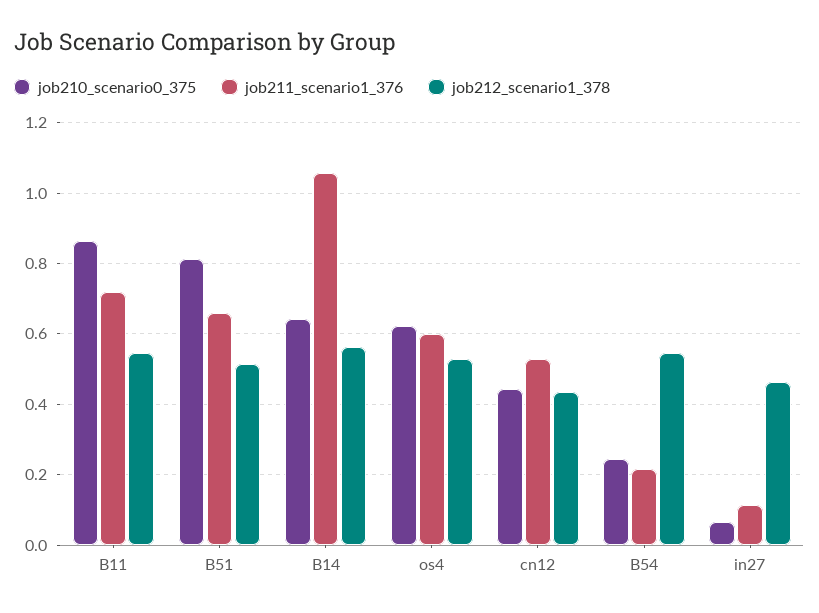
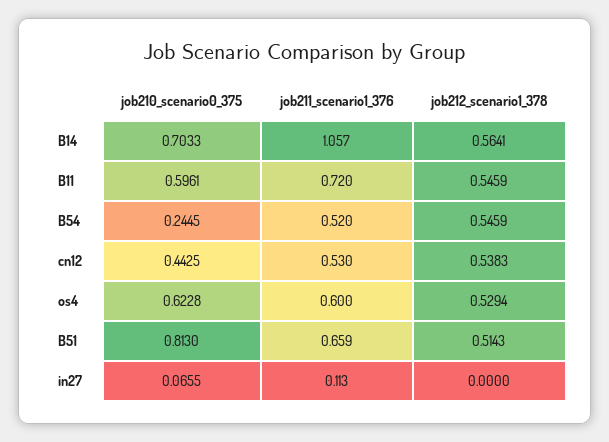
  {
    "job210_scenario0_375": {
-     "B11": 0.86,
+     "B11": 0.5961,
      "B51": 0.813,
-     "B14": 0.64,
+     "B14": 0.7033,
      "os4": 0.6228,
      "cn12": 0.4425,
      "B54": 0.2445,
      "in27": 0.0655
    },
    "job211_scenario1_376": {
      "B11": 0.72,
      "B51": 0.659,
      "B14": 1.057,
      "os4": 0.6,
      "cn12": 0.53,
-     "B54": 0.22,
+     "B54": 0.52,
      "in27": 0.113
    },
    "job212_scenario1_378": {
      "B11": 0.5459,
      "B51": 0.5143,
      "B14": 0.5641,
      "os4": 0.5294,
-     "cn12": 0.44,
+     "cn12": 0.5383,
      "B54": 0.5459,
-     "in27": 0.46
+     "in27": 0
    }
  }

